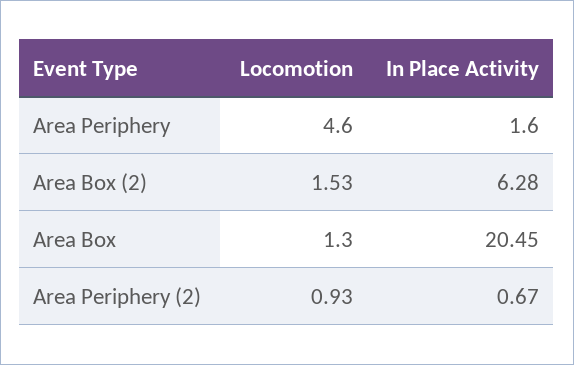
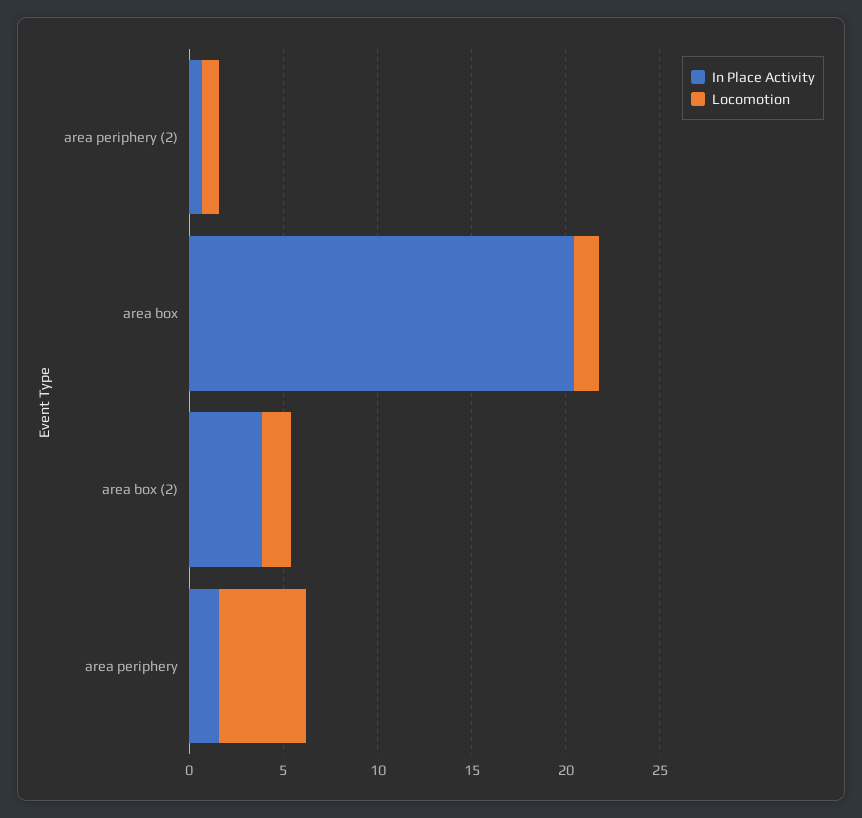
  {
    "Locomotion": {
      "Area Periphery": 4.6,
      "Area Box (2)": 1.53,
      "Area Box": 1.3,
      "Area Periphery (2)": 0.93
    },
    "In Place Activity": {
      "Area Periphery": 1.6,
-     "Area Box (2)": 6.28,
+     "Area Box (2)": 4,
      "Area Box": 20.45,
      "Area Periphery (2)": 0.67
    }
  }

